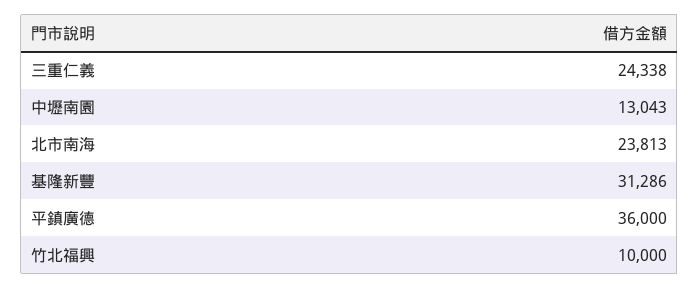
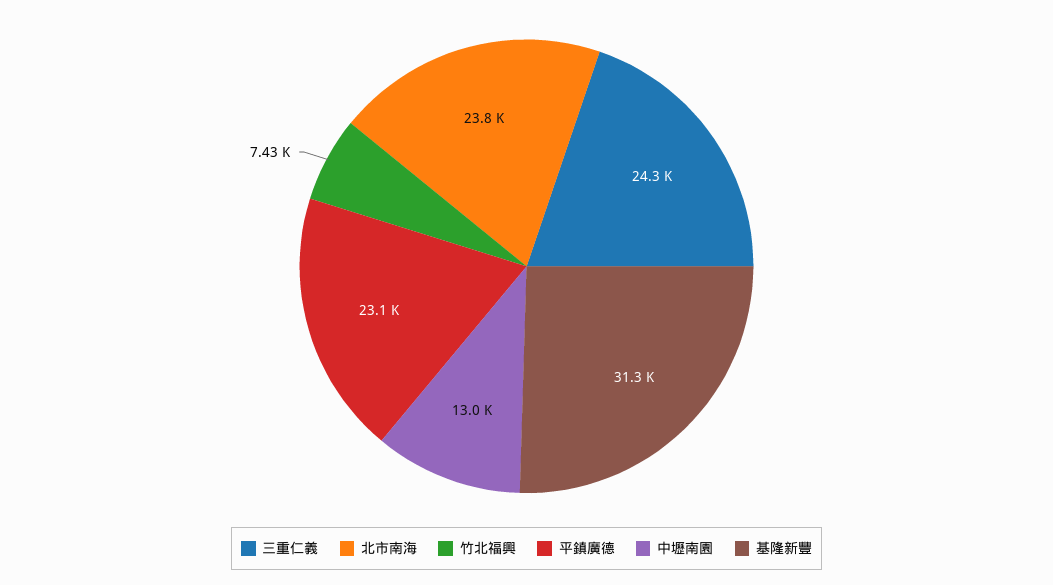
  {
    "三重仁義": 24338,
    "中壢南園": 13043,
    "北市南海": 23813,
    "基隆新豐": 31286,
-   "平鎮廣德": 36000,
+   "平鎮廣德": 23100,
-   "竹北福興": 10000
+   "竹北福興": 7430
  }

